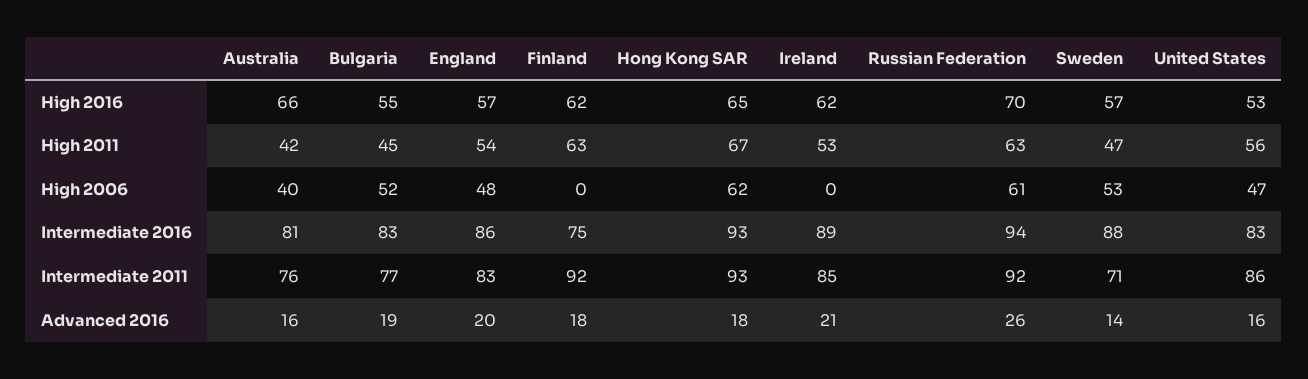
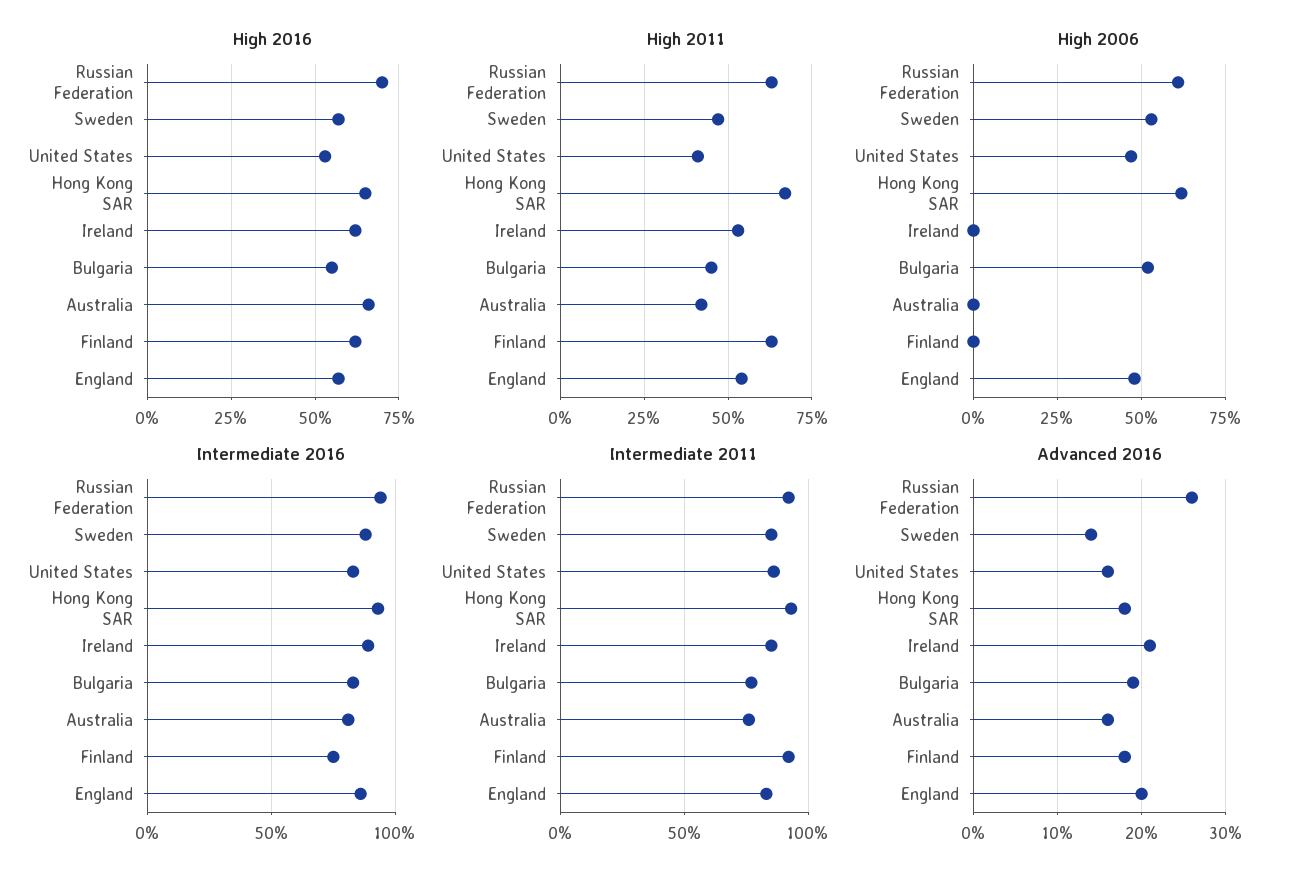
  {
    "High 2016": {
      "Australia": 66,
      "Bulgaria": 55,
      "England": 57,
      "Finland": 62,
      "Hong Kong SAR": 65,
      "Ireland": 62,
      "Russian Federation": 70,
      "Sweden": 57,
      "United States": 53
    },
    "High 2011": {
      "Australia": 42,
      "Bulgaria": 45,
      "England": 54,
      "Finland": 63,
      "Hong Kong SAR": 67,
      "Ireland": 53,
      "Russian Federation": 63,
      "Sweden": 47,
-     "United States": 56
+     "United States": 40
    },
    "High 2006": {
-     "Australia": 40,
+     "Australia": 0,
      "Bulgaria": 52,
      "England": 48,
      "Finland": 0,
      "Hong Kong SAR": 62,
      "Ireland": 0,
      "Russian Federation": 61,
      "Sweden": 53,
      "United States": 47
    },
    "Intermediate 2016": {
      "Australia": 81,
      "Bulgaria": 83,
      "England": 86,
      "Finland": 75,
      "Hong Kong SAR": 93,
      "Ireland": 89,
      "Russian Federation": 94,
      "Sweden": 88,
      "United States": 83
    },
    "Intermediate 2011": {
      "Australia": 76,
      "Bulgaria": 77,
      "England": 83,
      "Finland": 92,
      "Hong Kong SAR": 93,
      "Ireland": 85,
      "Russian Federation": 92,
-     "Sweden": 71,
+     "Sweden": 85,
      "United States": 86
    },
    "Advanced 2016": {
      "Australia": 16,
      "Bulgaria": 19,
      "England": 20,
      "Finland": 18,
      "Hong Kong SAR": 18,
      "Ireland": 21,
      "Russian Federation": 26,
      "Sweden": 14,
      "United States": 16
    }
  }

